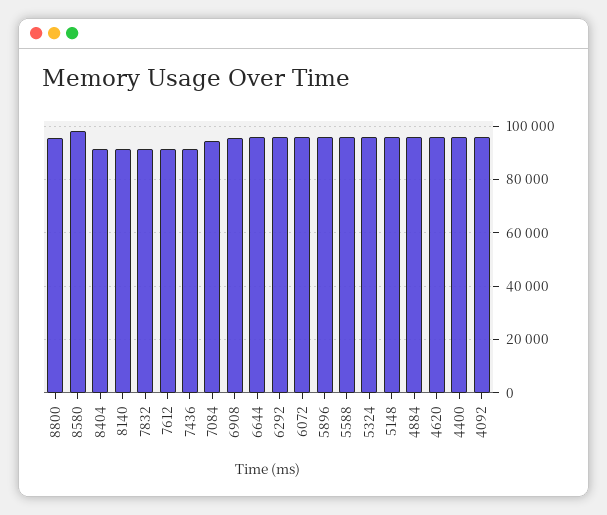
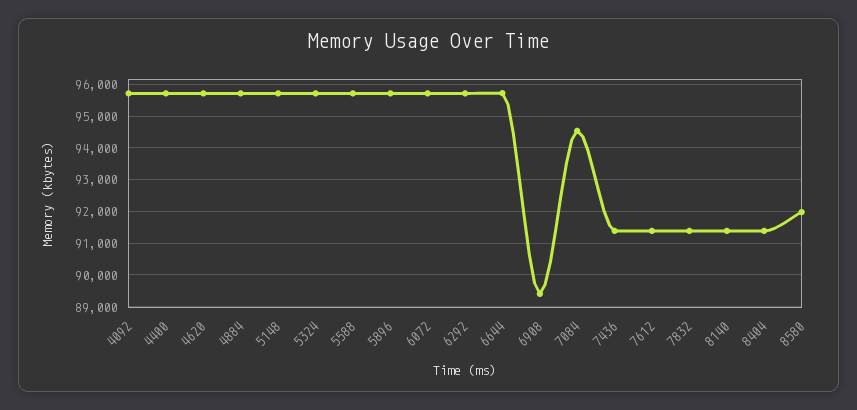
  {
-   "8800": 95000,
-   "8580": 97500,
+   "8580": 92000,
    "8404": 91400,
    "8140": 91400,
    "7832": 91400,
    "7612": 91400,
    "7436": 91400,
    "7084": 94600,
-   "6908": 95000,
+   "6908": 89400,
    "6644": 95800,
    "6292": 95800,
    "6072": 95800,
    "5896": 95800,
    "5588": 95800,
    "5324": 95800,
    "5148": 95800,
    "4884": 95800,
    "4620": 95800,
    "4400": 95800,
    "4092": 95800
  }

